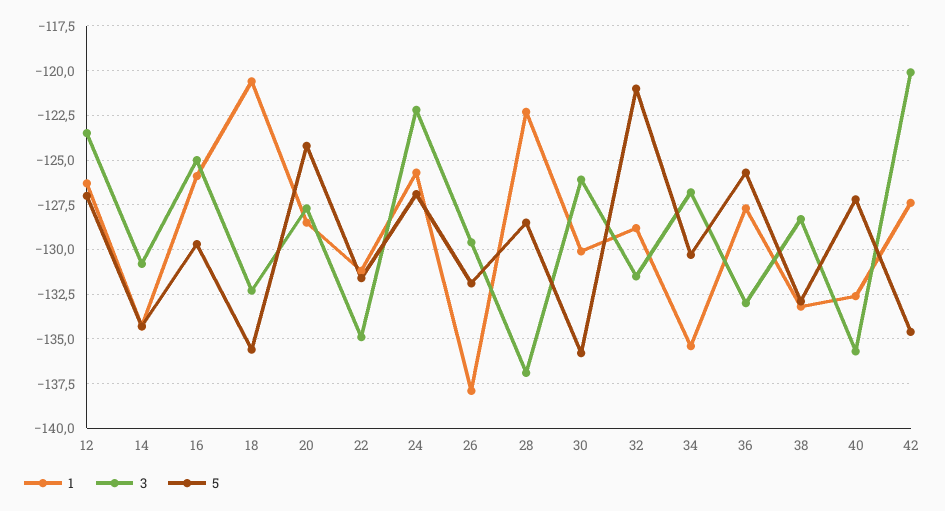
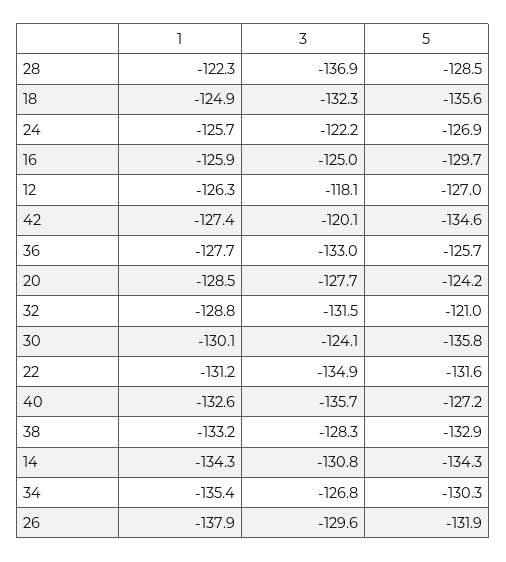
  {
    "1": {
      "12": -126.3,
      "14": -134.3,
      "16": -125.9,
-     "18": -120.5,
+     "18": -124.9,
      "20": -128.5,
      "22": -131.2,
      "24": -125.7,
      "26": -137.9,
      "28": -122.3,
      "30": -130.1,
      "32": -128.8,
      "34": -135.4,
      "36": -127.7,
      "38": -133.2,
      "40": -132.6,
      "42": -127.4
    },
    "3": {
-     "12": -123.5,
+     "12": -118.1,
      "14": -130.8,
      "16": -125,
      "18": -132.3,
      "20": -127.7,
      "22": -134.9,
      "24": -122.2,
      "26": -129.6,
      "28": -136.9,
-     "30": -126,
+     "30": -124.1,
      "32": -131.5,
      "34": -126.8,
      "36": -133,
      "38": -128.3,
      "40": -135.7,
      "42": -120.1
    },
    "5": {
      "12": -127,
      "14": -134.3,
      "16": -129.7,
      "18": -135.6,
      "20": -124.2,
      "22": -131.6,
      "24": -126.9,
      "26": -131.9,
      "28": -128.5,
      "30": -135.8,
      "32": -121,
      "34": -130.3,
      "36": -125.7,
      "38": -132.9,
      "40": -127.2,
      "42": -134.6
    }
  }

